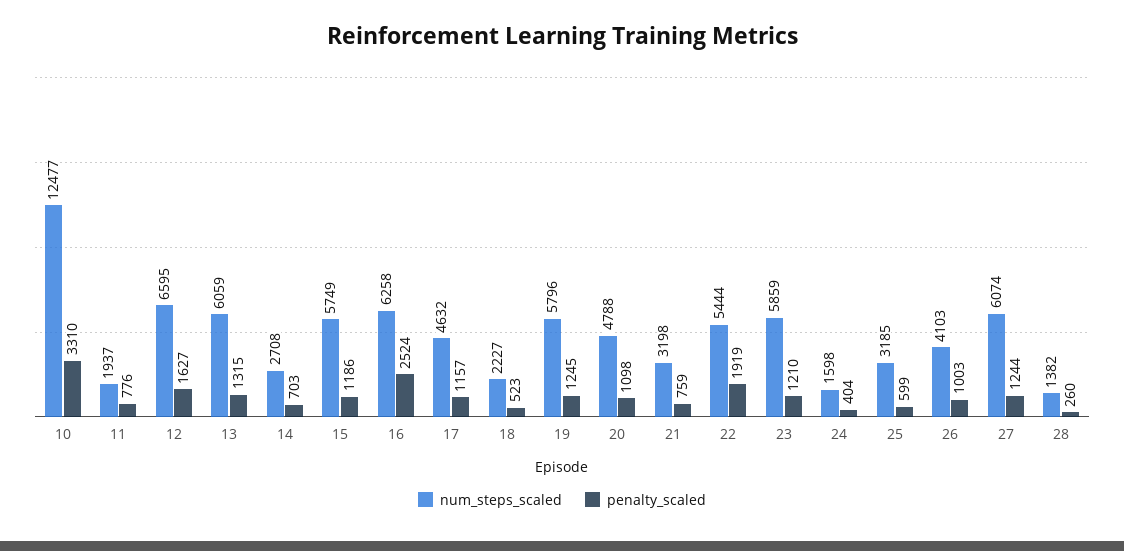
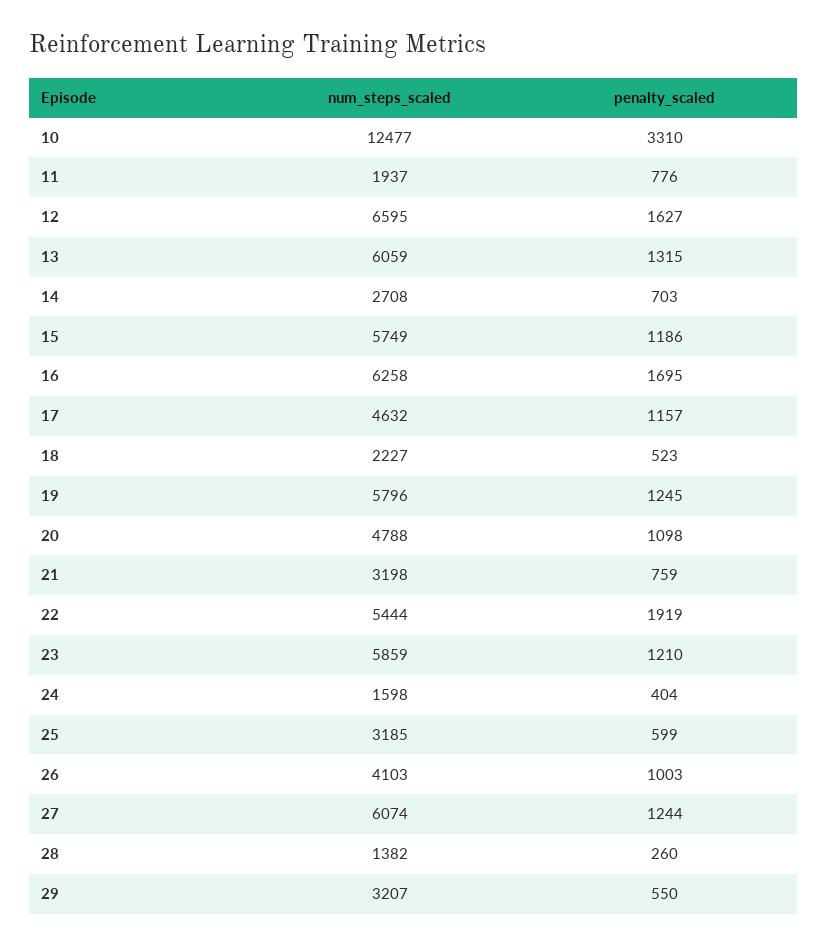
  {
    "num_steps_scaled": {
      "10": 12477,
      "11": 1937,
      "12": 6595,
      "13": 6059,
      "14": 2708,
      "15": 5749,
      "16": 6258,
      "17": 4632,
      "18": 2227,
      "19": 5796,
      "20": 4788,
      "21": 3198,
      "22": 5444,
      "23": 5859,
      "24": 1598,
      "25": 3185,
      "26": 4103,
      "27": 6074,
-     "28": 1382
+     "28": 1382,
+     "29": 3207
    },
    "penalty_scaled": {
      "10": 3310,
      "11": 776,
      "12": 1627,
      "13": 1315,
      "14": 703,
      "15": 1186,
-     "16": 2524,
+     "16": 1695,
      "17": 1157,
      "18": 523,
      "19": 1245,
      "20": 1098,
      "21": 759,
      "22": 1919,
      "23": 1210,
      "24": 404,
      "25": 599,
      "26": 1003,
      "27": 1244,
-     "28": 260
+     "28": 260,
+     "29": 550
    }
  }

